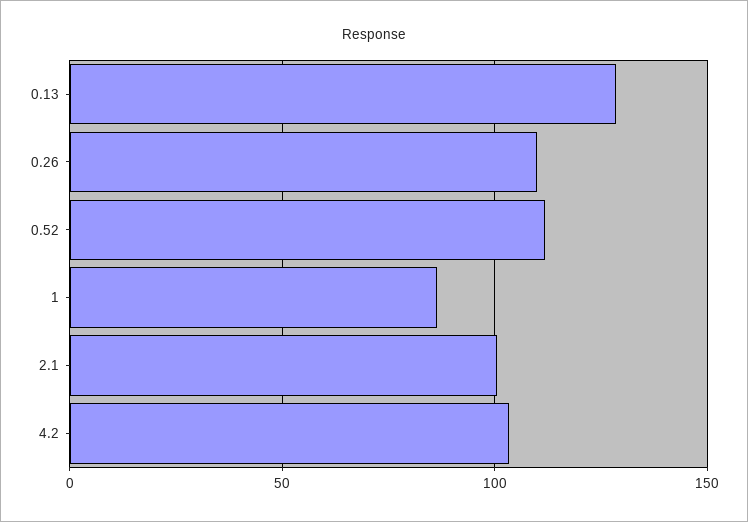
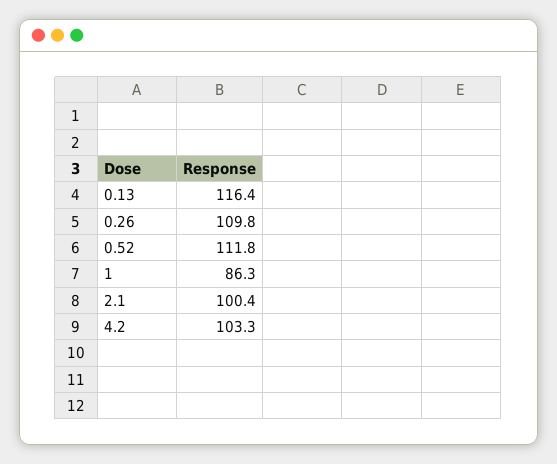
  {
-   "0.13": 130,
+   "0.13": 116.4,
    "0.26": 109.8,
    "0.52": 111.8,
    "1": 86.3,
    "2.1": 100.4,
    "4.2": 103.3
  }

